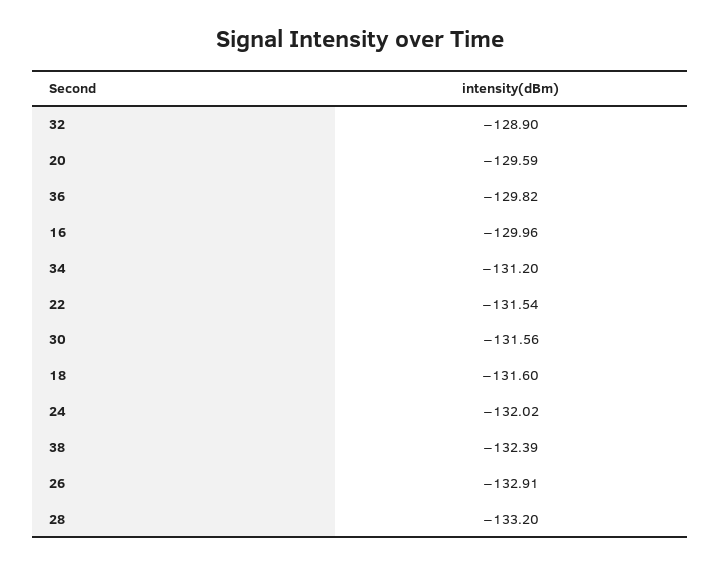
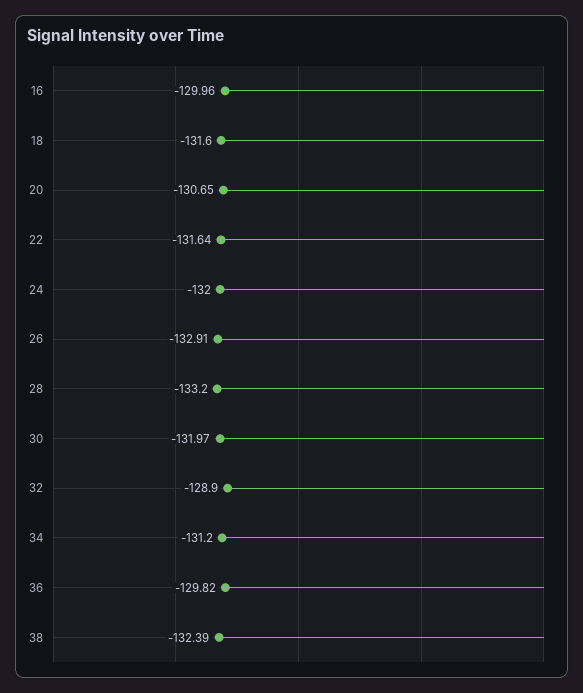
  {
    "32": -128.9,
-   "20": -129.59,
+   "20": -130.65,
    "36": -129.82,
    "16": -129.96,
    "34": -131.2,
-   "22": -131.54,
+   "22": -131.64,
-   "30": -131.56,
+   "30": -131.97,
    "18": -131.6,
-   "24": -132.02,
+   "24": -132,
    "38": -132.39,
    "26": -132.91,
    "28": -133.2
  }

